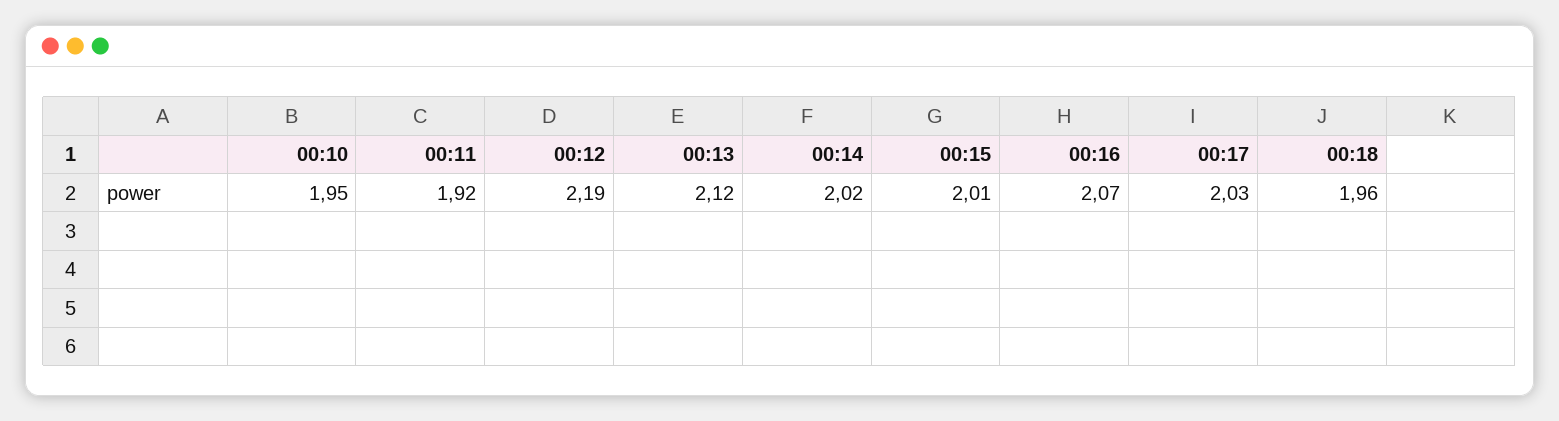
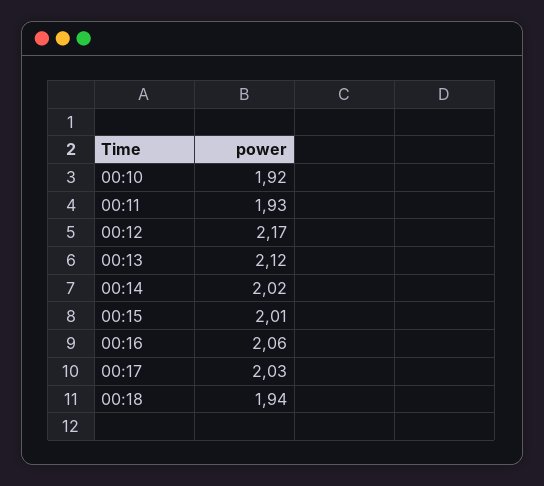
  {
-   "00:10": 1.95,
+   "00:10": 1.92,
-   "00:11": 1.92,
+   "00:11": 1.93,
-   "00:12": 2.19,
+   "00:12": 2.17,
    "00:13": 2.12,
    "00:14": 2.02,
    "00:15": 2.01,
-   "00:16": 2.07,
+   "00:16": 2.06,
    "00:17": 2.03,
-   "00:18": 1.96
+   "00:18": 1.94
  }

